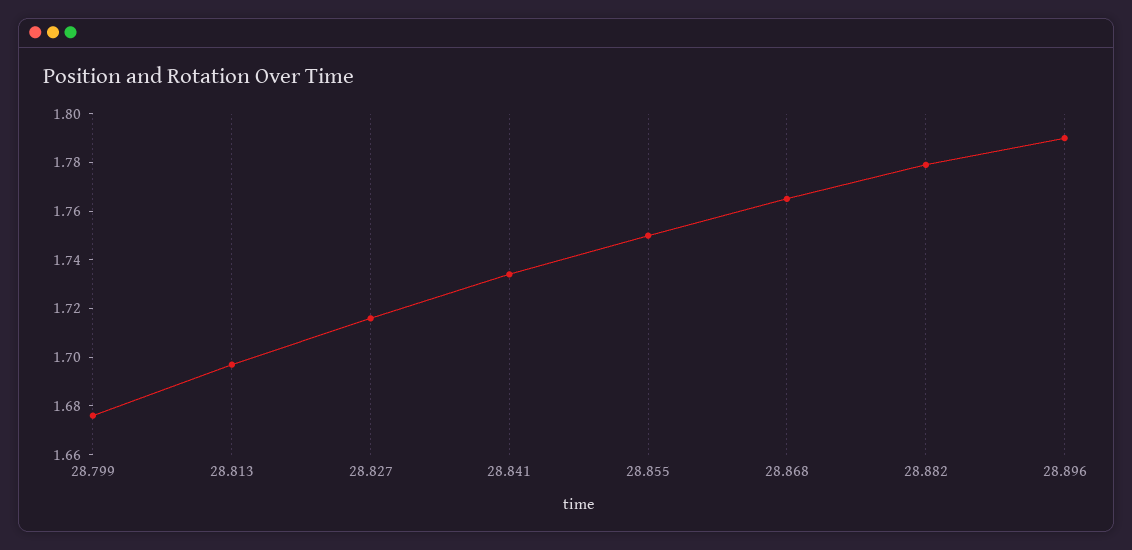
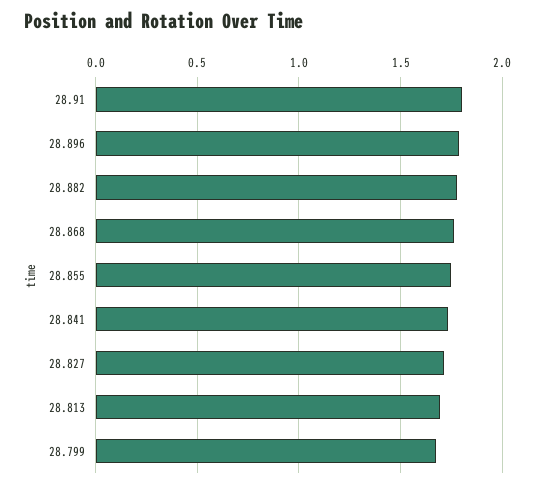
  {
    "28.799": 1.675,
    "28.813": 1.695,
    "28.827": 1.715,
    "28.841": 1.735,
    "28.855": 1.75,
    "28.868": 1.765,
    "28.882": 1.78,
-   "28.896": 1.79
+   "28.896": 1.79,
+   "28.91": 1.8
  }

